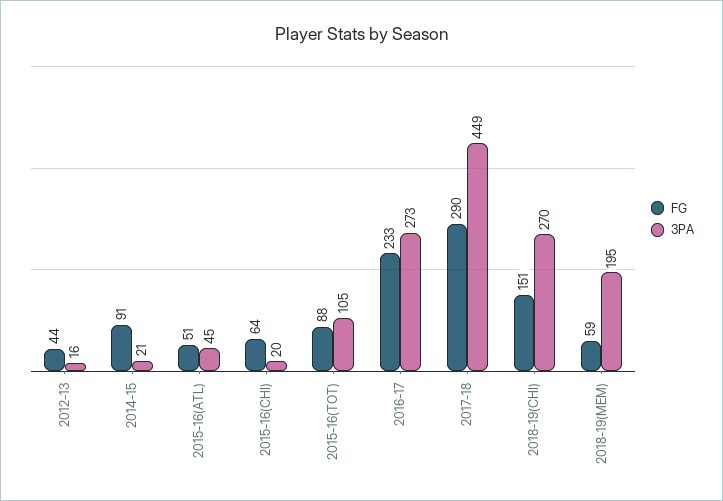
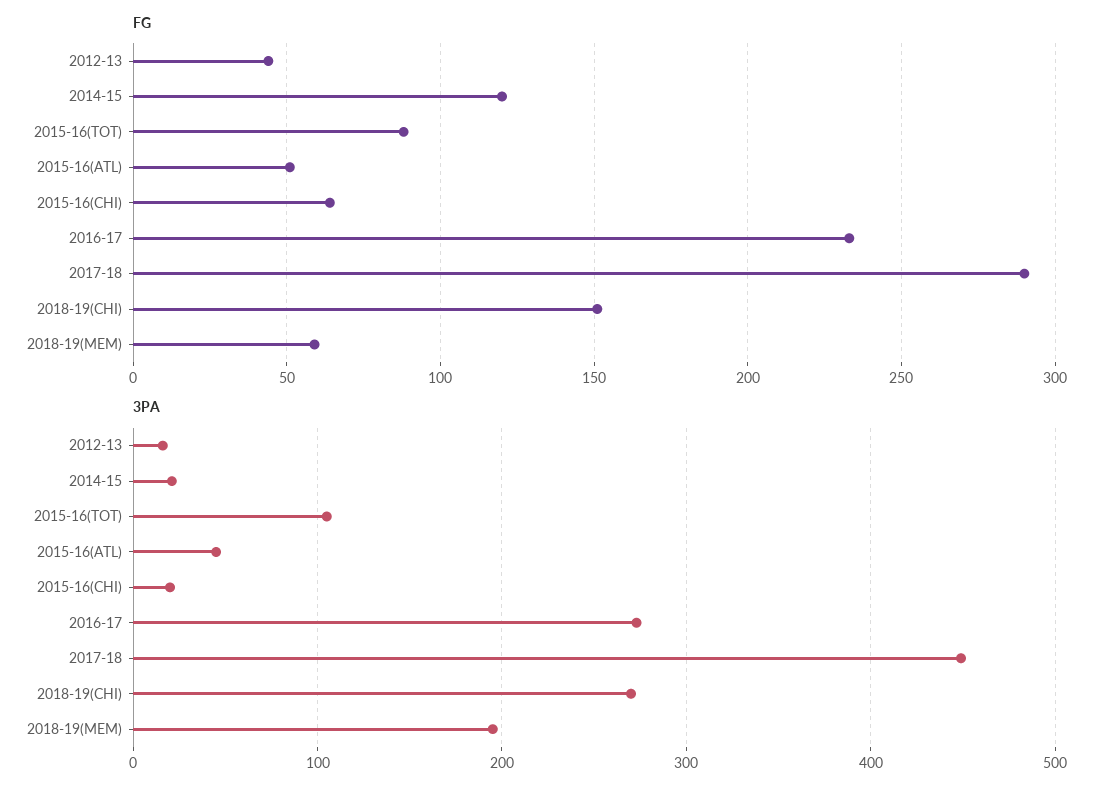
  {
    "FG": {
      "2012-13": 44,
-     "2014-15": 91,
+     "2014-15": 120,
      "2015-16(ATL)": 51,
      "2015-16(CHI)": 64,
      "2015-16(TOT)": 88,
      "2016-17": 233,
      "2017-18": 290,
      "2018-19(CHI)": 151,
      "2018-19(MEM)": 59
    },
    "3PA": {
      "2012-13": 16,
      "2014-15": 21,
      "2015-16(ATL)": 45,
      "2015-16(CHI)": 20,
      "2015-16(TOT)": 105,
      "2016-17": 273,
      "2017-18": 449,
      "2018-19(CHI)": 270,
      "2018-19(MEM)": 195
    }
  }

